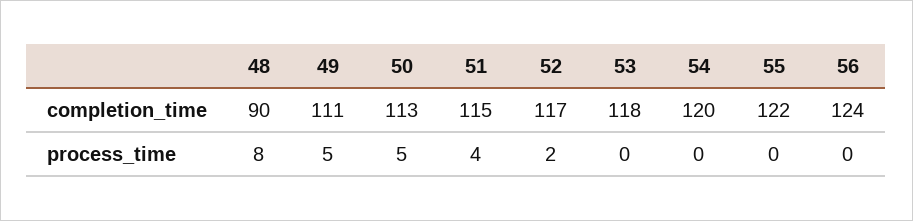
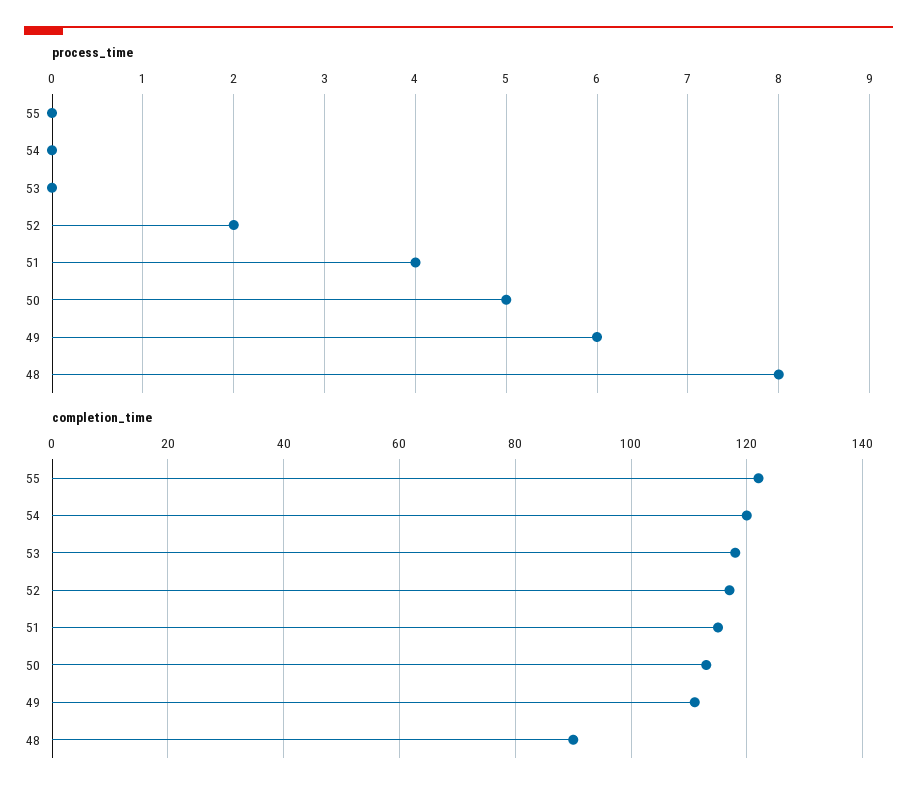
  {
    "completion_time": {
      "48": 90,
      "49": 111,
      "50": 113,
      "51": 115,
      "52": 117,
      "53": 118,
      "54": 120,
-     "55": 122,
+     "55": 122
-     "56": 124
    },
    "process_time": {
      "48": 8,
-     "49": 5,
+     "49": 6,
      "50": 5,
      "51": 4,
      "52": 2,
      "53": 0,
      "54": 0,
-     "55": 0,
+     "55": 0
-     "56": 0
    }
  }

